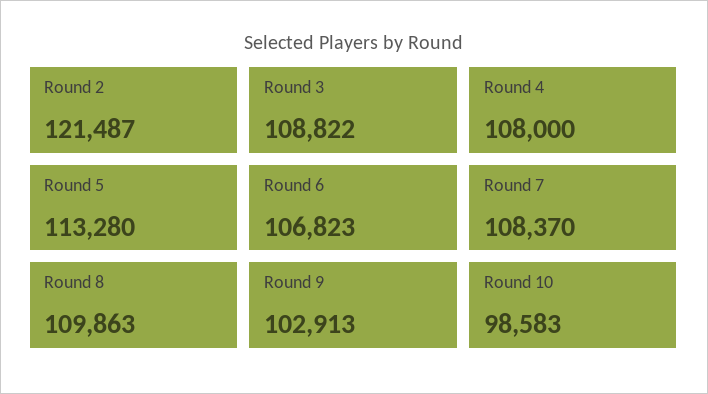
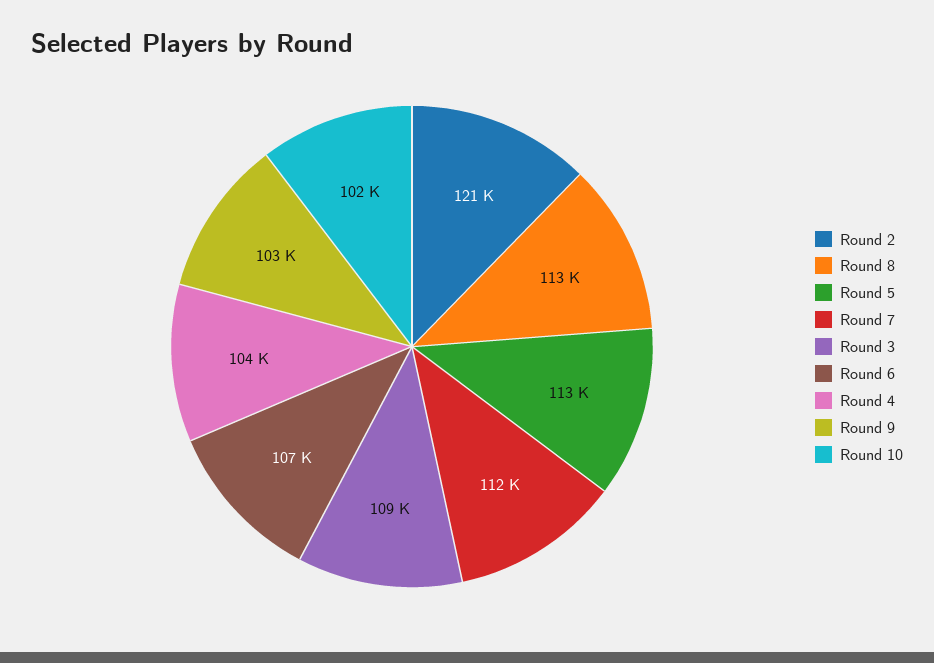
  {
    "Round 2": 121487,
    "Round 3": 108822,
-   "Round 4": 108000,
+   "Round 4": 104000,
    "Round 5": 113280,
    "Round 6": 106823,
-   "Round 7": 108370,
+   "Round 7": 112000,
-   "Round 8": 109863,
+   "Round 8": 113000,
    "Round 9": 102913,
-   "Round 10": 98583
+   "Round 10": 102000
  }

